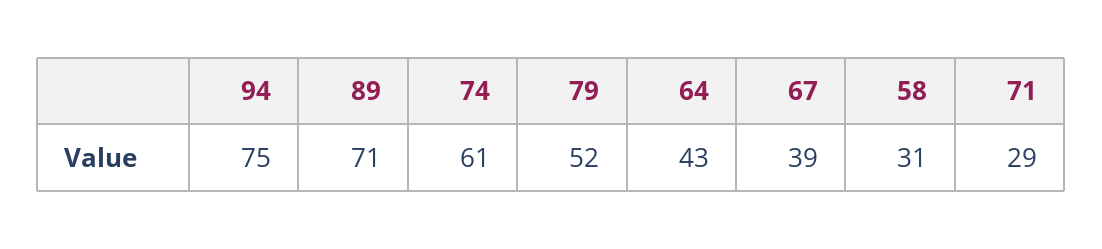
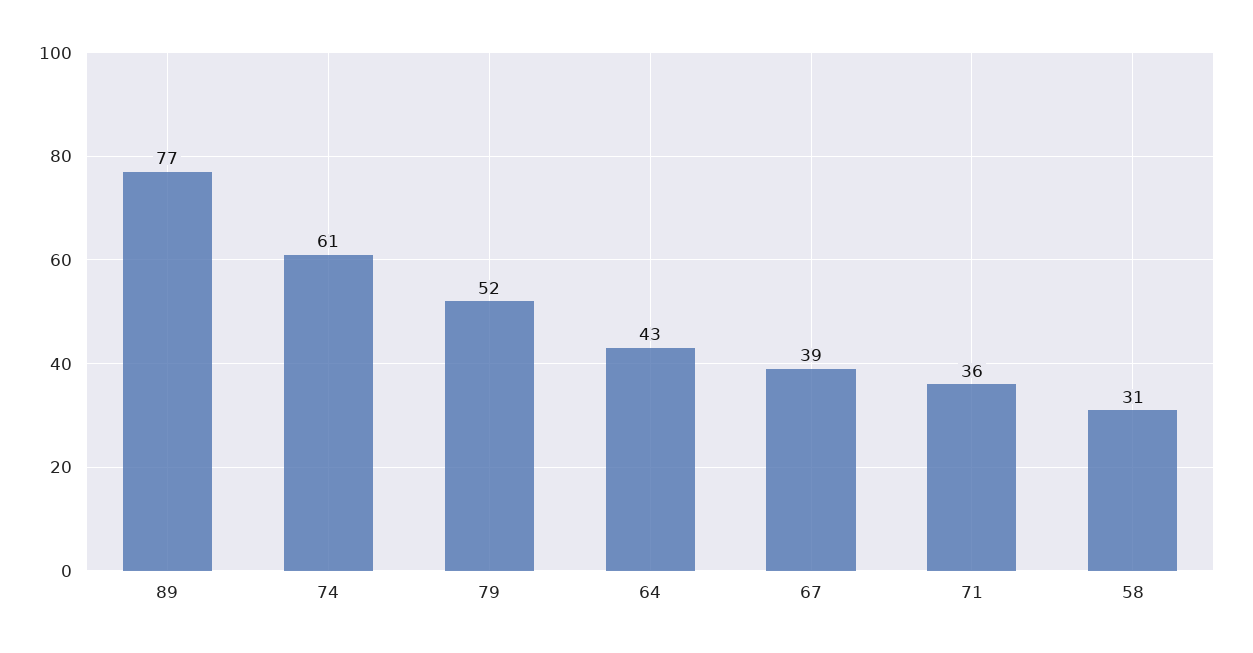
  {
-   "94": 75,
-   "89": 71,
+   "89": 77,
    "74": 61,
    "79": 52,
    "64": 43,
    "67": 39,
    "58": 31,
-   "71": 29
+   "71": 36
  }

